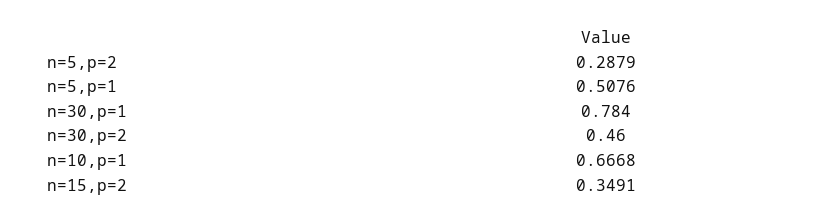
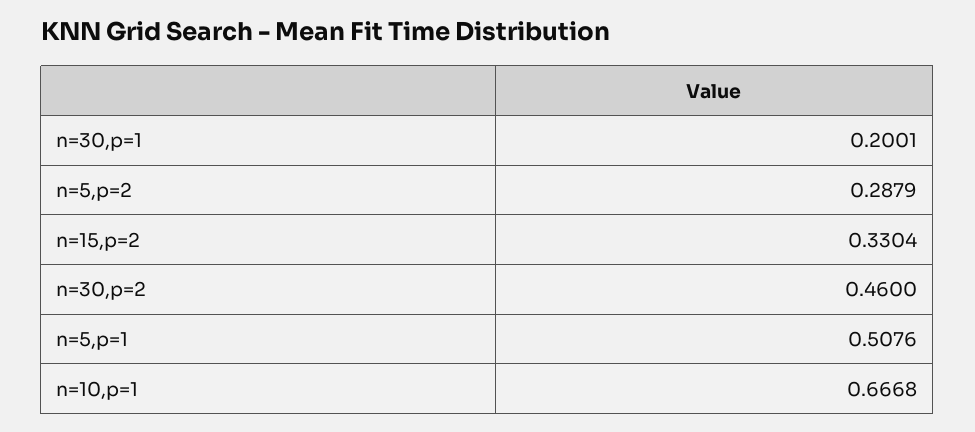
  {
    "n=5,p=2": 0.2879,
    "n=5,p=1": 0.5076,
-   "n=30,p=1": 0.784,
+   "n=30,p=1": 0.2001,
    "n=30,p=2": 0.46,
    "n=10,p=1": 0.6668,
-   "n=15,p=2": 0.3491
+   "n=15,p=2": 0.3304
  }

